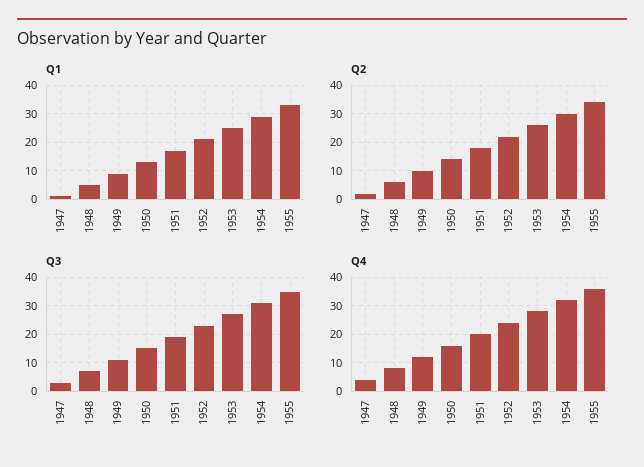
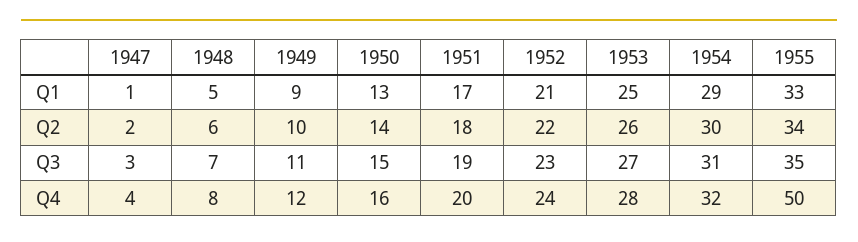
  {
    "Q1": {
      "1947": 1,
      "1948": 5,
      "1949": 9,
      "1950": 13,
      "1951": 17,
      "1952": 21,
      "1953": 25,
      "1954": 29,
      "1955": 33
    },
    "Q2": {
      "1947": 2,
      "1948": 6,
      "1949": 10,
      "1950": 14,
      "1951": 18,
      "1952": 22,
      "1953": 26,
      "1954": 30,
      "1955": 34
    },
    "Q3": {
      "1947": 3,
      "1948": 7,
      "1949": 11,
      "1950": 15,
      "1951": 19,
      "1952": 23,
      "1953": 27,
      "1954": 31,
      "1955": 35
    },
    "Q4": {
      "1947": 4,
      "1948": 8,
      "1949": 12,
      "1950": 16,
      "1951": 20,
      "1952": 24,
      "1953": 28,
      "1954": 32,
-     "1955": 35
+     "1955": 50
    }
  }

